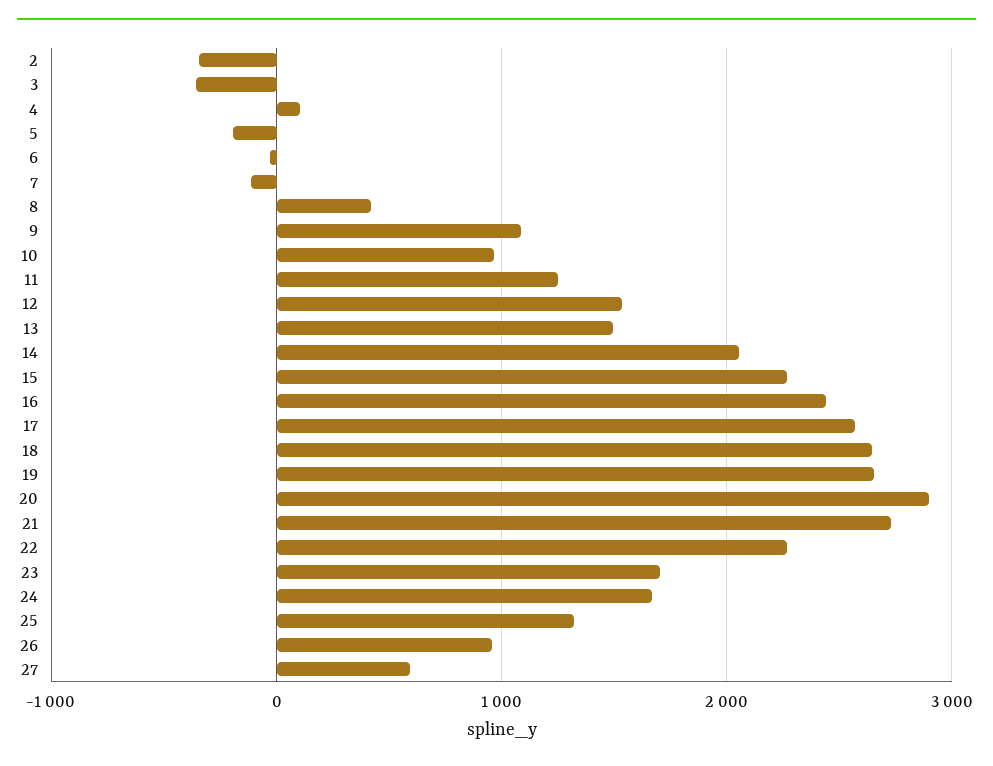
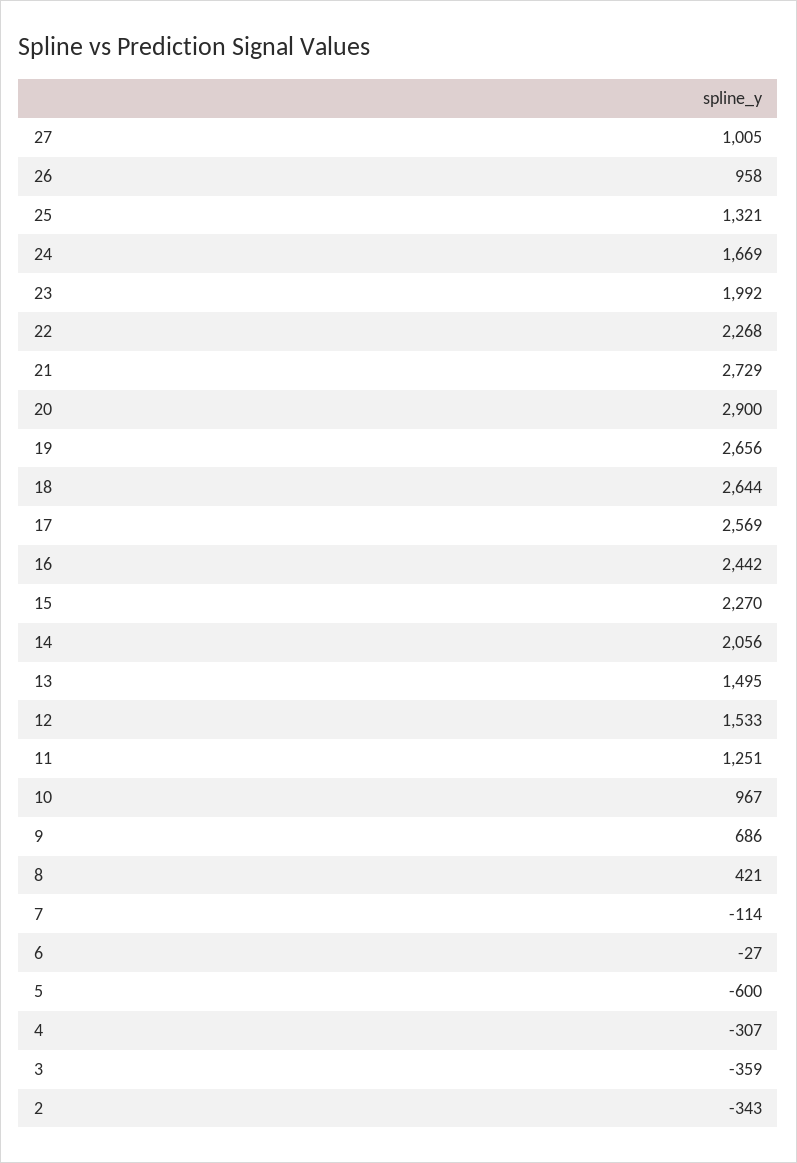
  {
    "2": -343,
    "3": -359,
-   "4": 100,
+   "4": -307,
-   "5": -200,
+   "5": -600,
    "6": -27,
    "7": -114,
    "8": 421,
-   "9": 1100,
+   "9": 686,
    "10": 967,
    "11": 1251,
    "12": 1533,
    "13": 1495,
    "14": 2056,
    "15": 2270,
    "16": 2442,
    "17": 2569,
    "18": 2644,
    "19": 2656,
    "20": 2900,
    "21": 2729,
    "22": 2268,
-   "23": 1700,
+   "23": 1992,
    "24": 1669,
    "25": 1321,
    "26": 958,
-   "27": 600
+   "27": 1005
  }

